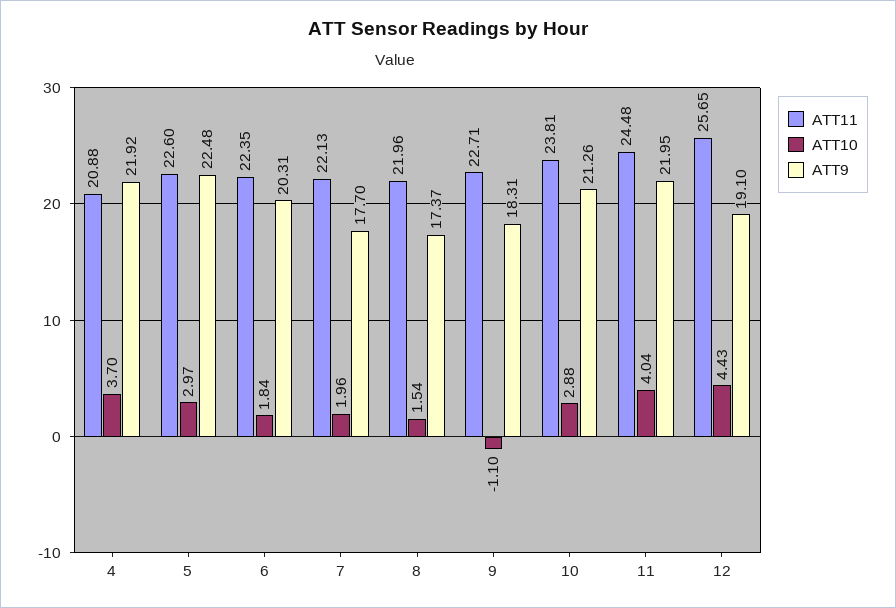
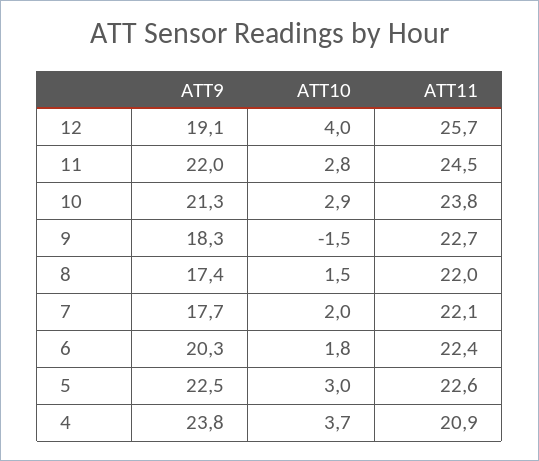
  {
    "ATT11": {
      "4": 20.88,
      "5": 22.6,
      "6": 22.35,
      "7": 22.13,
      "8": 21.96,
      "9": 22.71,
      "10": 23.81,
      "11": 24.48,
      "12": 25.65
    },
    "ATT10": {
      "4": 3.7,
      "5": 2.97,
      "6": 1.84,
      "7": 1.96,
      "8": 1.54,
-     "9": -1.1,
+     "9": -1.5,
      "10": 2.88,
-     "11": 4.04,
+     "11": 2.8,
-     "12": 4.43
+     "12": 4
    },
    "ATT9": {
-     "4": 21.92,
+     "4": 23.8,
      "5": 22.48,
      "6": 20.31,
      "7": 17.7,
      "8": 17.37,
      "9": 18.31,
      "10": 21.26,
      "11": 21.95,
      "12": 19.1
    }
  }

